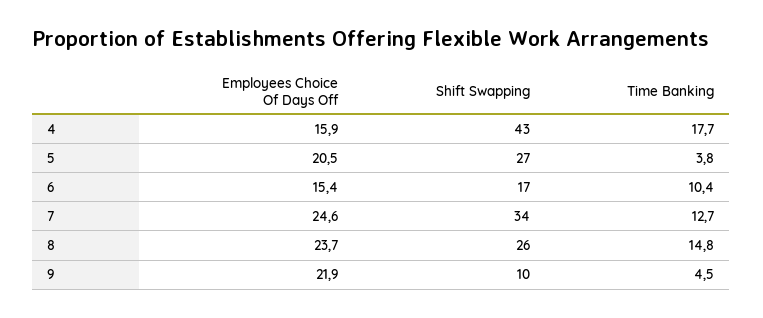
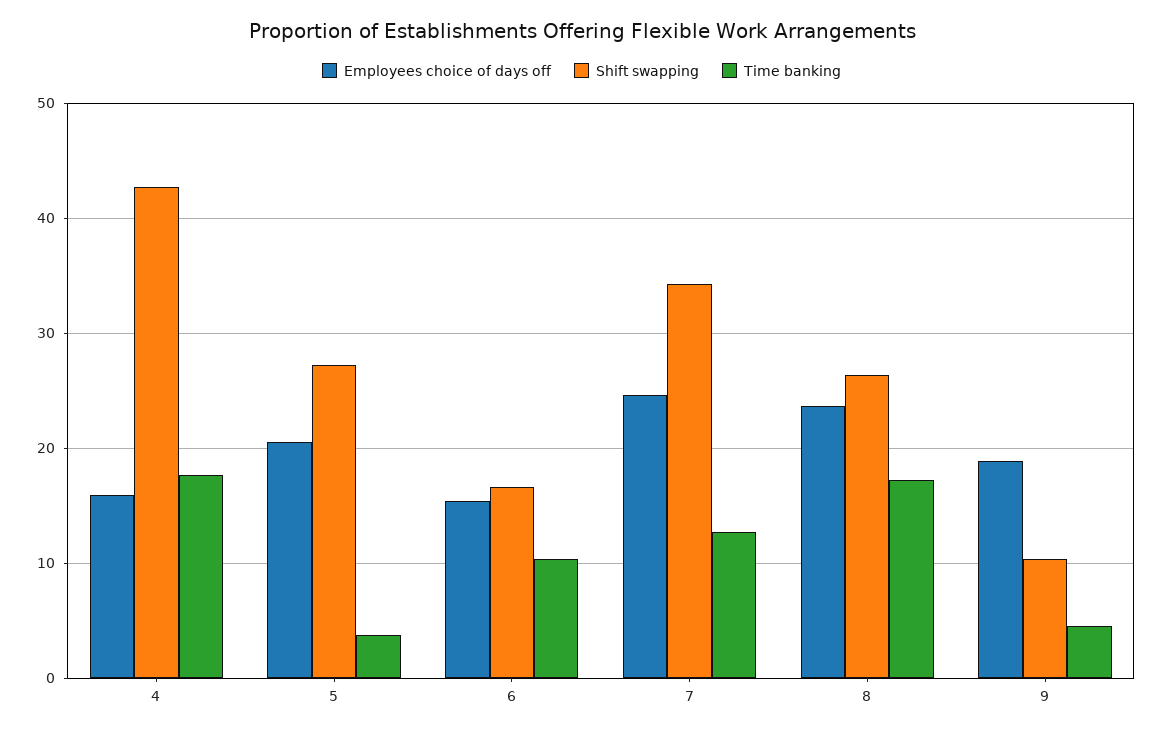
  {
    "Employees Choice Of Days Off": {
      "4": 15.9,
      "5": 20.5,
      "6": 15.4,
      "7": 24.6,
      "8": 23.7,
-     "9": 21.9
+     "9": 19
    },
    "Shift Swapping": {
      "4": 43,
      "5": 27,
      "6": 17,
      "7": 34,
      "8": 26,
      "9": 10
    },
    "Time Banking": {
      "4": 17.7,
      "5": 3.8,
      "6": 10.4,
      "7": 12.7,
-     "8": 14.8,
+     "8": 17,
      "9": 4.5
    }
  }

